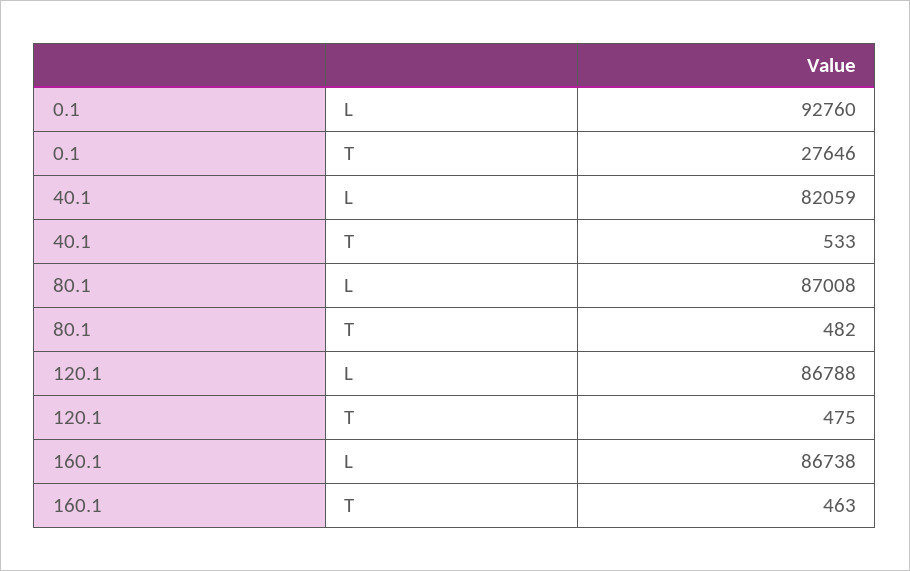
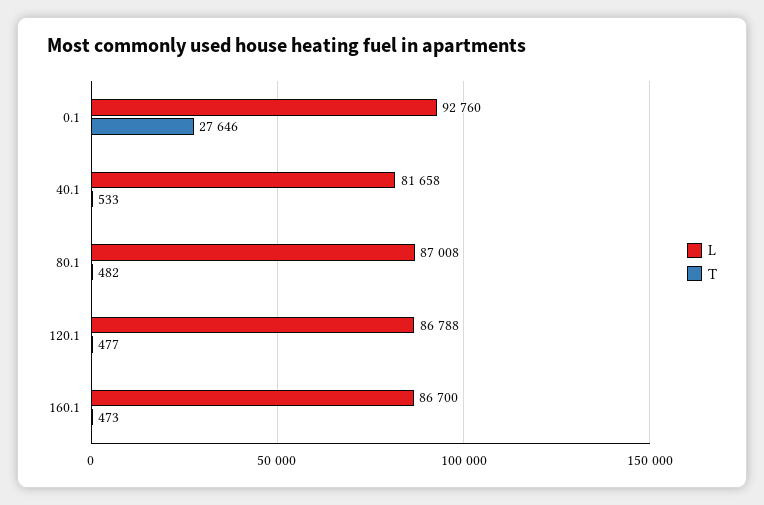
  {
    "L": {
      "0.1": 92760,
-     "40.1": 82059,
+     "40.1": 81658,
      "80.1": 87008,
      "120.1": 86788,
-     "160.1": 86738
+     "160.1": 86700
    },
    "T": {
      "0.1": 27646,
      "40.1": 533,
      "80.1": 482,
-     "120.1": 475,
+     "120.1": 477,
-     "160.1": 463
+     "160.1": 473
    }
  }

